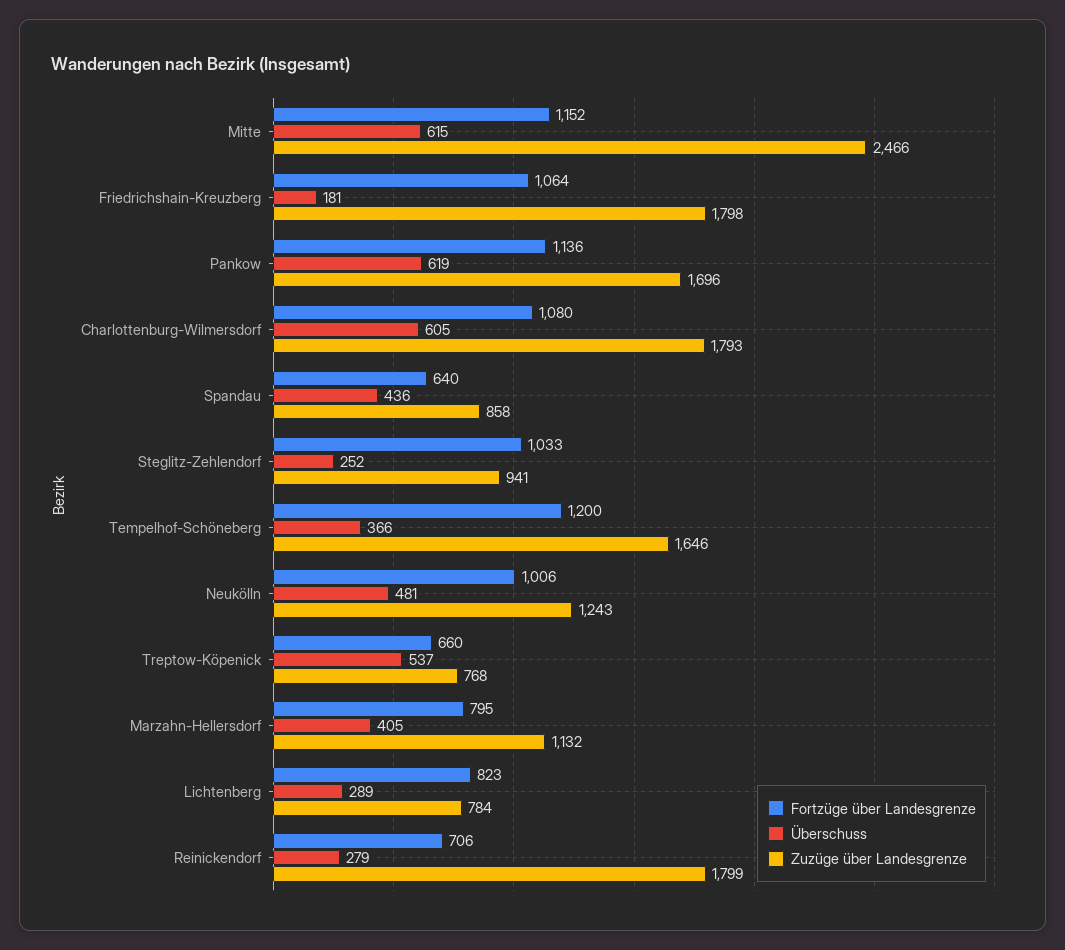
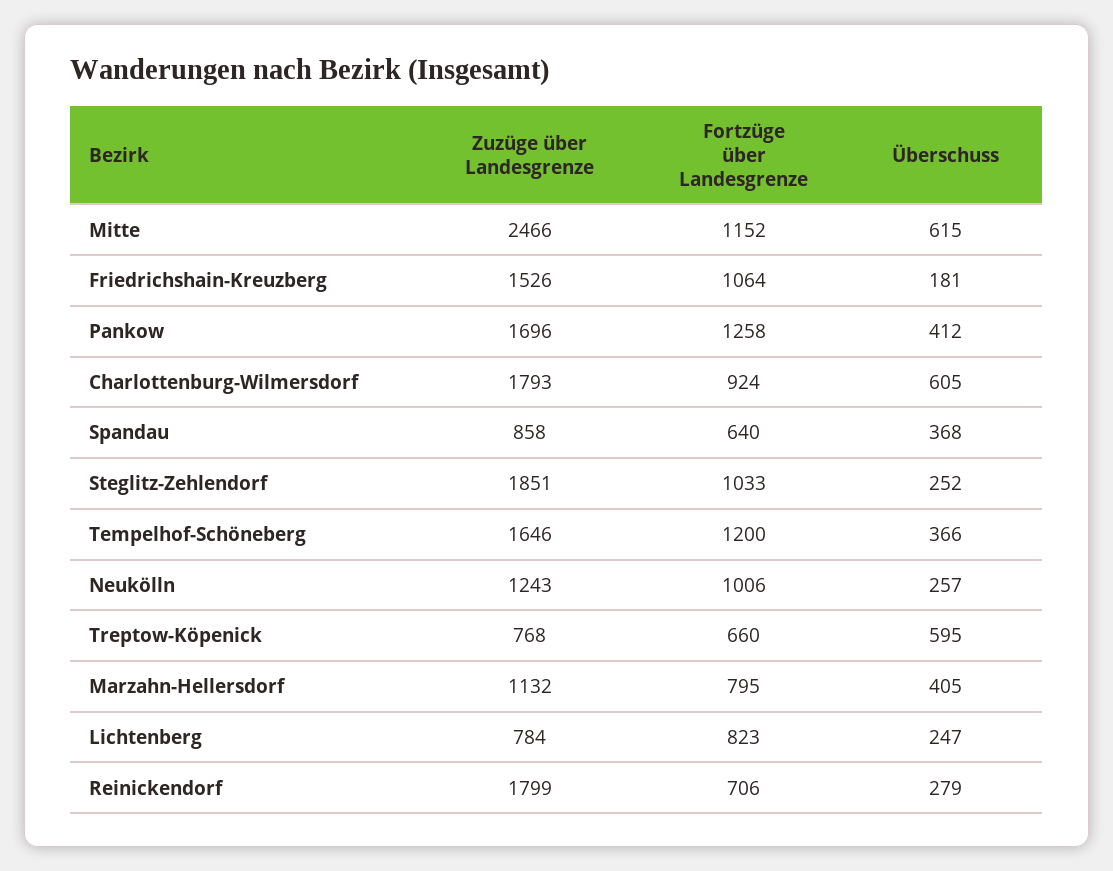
  {
    "Fortzüge über Landesgrenze": {
      "Mitte": 1152,
      "Friedrichshain-Kreuzberg": 1064,
-     "Pankow": 1136,
+     "Pankow": 1258,
-     "Charlottenburg-Wilmersdorf": 1080,
+     "Charlottenburg-Wilmersdorf": 924,
      "Spandau": 640,
      "Steglitz-Zehlendorf": 1033,
      "Tempelhof-Schöneberg": 1200,
      "Neukölln": 1006,
      "Treptow-Köpenick": 660,
      "Marzahn-Hellersdorf": 795,
      "Lichtenberg": 823,
      "Reinickendorf": 706
    },
    "Überschuss": {
      "Mitte": 615,
      "Friedrichshain-Kreuzberg": 181,
-     "Pankow": 619,
+     "Pankow": 412,
      "Charlottenburg-Wilmersdorf": 605,
-     "Spandau": 436,
+     "Spandau": 368,
      "Steglitz-Zehlendorf": 252,
      "Tempelhof-Schöneberg": 366,
-     "Neukölln": 481,
+     "Neukölln": 257,
-     "Treptow-Köpenick": 537,
+     "Treptow-Köpenick": 595,
      "Marzahn-Hellersdorf": 405,
-     "Lichtenberg": 289,
+     "Lichtenberg": 247,
      "Reinickendorf": 279
    },
    "Zuzüge über Landesgrenze": {
      "Mitte": 2466,
-     "Friedrichshain-Kreuzberg": 1798,
+     "Friedrichshain-Kreuzberg": 1526,
      "Pankow": 1696,
      "Charlottenburg-Wilmersdorf": 1793,
      "Spandau": 858,
-     "Steglitz-Zehlendorf": 941,
+     "Steglitz-Zehlendorf": 1851,
      "Tempelhof-Schöneberg": 1646,
      "Neukölln": 1243,
      "Treptow-Köpenick": 768,
      "Marzahn-Hellersdorf": 1132,
      "Lichtenberg": 784,
      "Reinickendorf": 1799
    }
  }

